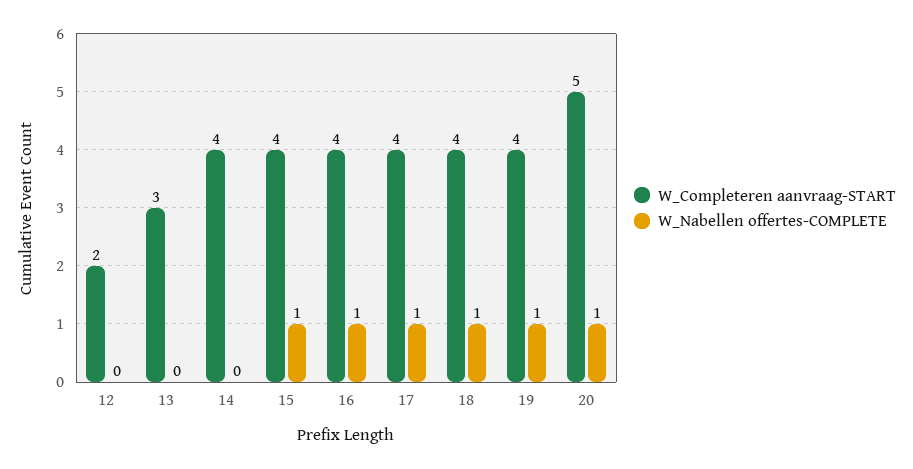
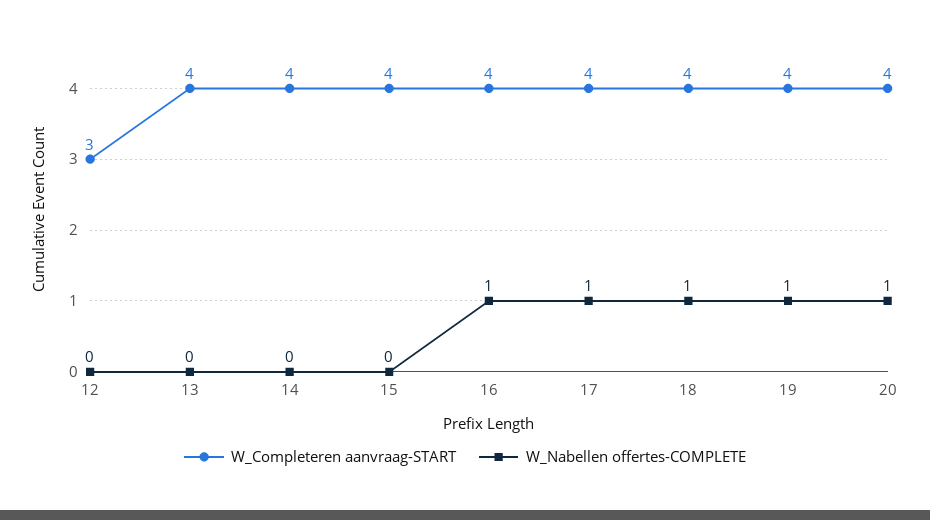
  {
    "W_Completeren aanvraag-START": {
-     "12": 2,
+     "12": 3,
-     "13": 3,
+     "13": 4,
      "14": 4,
      "15": 4,
      "16": 4,
      "17": 4,
      "18": 4,
      "19": 4,
-     "20": 5
+     "20": 4
    },
    "W_Nabellen offertes-COMPLETE": {
      "12": 0,
      "13": 0,
      "14": 0,
-     "15": 1,
+     "15": 0,
      "16": 1,
      "17": 1,
      "18": 1,
      "19": 1,
      "20": 1
    }
  }

